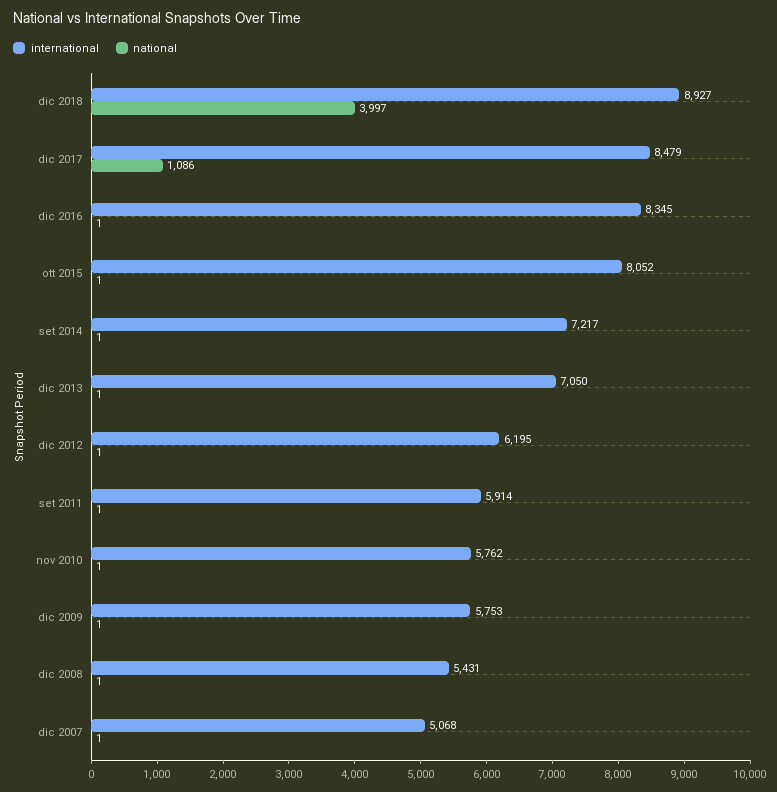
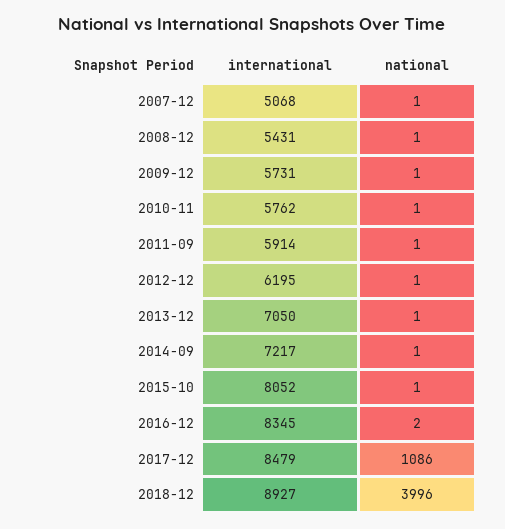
  {
    "international": {
      "dic 2018": 8927,
      "dic 2017": 8479,
      "dic 2016": 8345,
      "ott 2015": 8052,
      "set 2014": 7217,
      "dic 2013": 7050,
      "dic 2012": 6195,
      "set 2011": 5914,
      "nov 2010": 5762,
-     "dic 2009": 5753,
+     "dic 2009": 5731,
      "dic 2008": 5431,
      "dic 2007": 5068
    },
    "national": {
-     "dic 2018": 3997,
+     "dic 2018": 3996,
      "dic 2017": 1086,
-     "dic 2016": 1,
+     "dic 2016": 2,
      "ott 2015": 1,
      "set 2014": 1,
      "dic 2013": 1,
      "dic 2012": 1,
      "set 2011": 1,
      "nov 2010": 1,
      "dic 2009": 1,
      "dic 2008": 1,
      "dic 2007": 1
    }
  }

